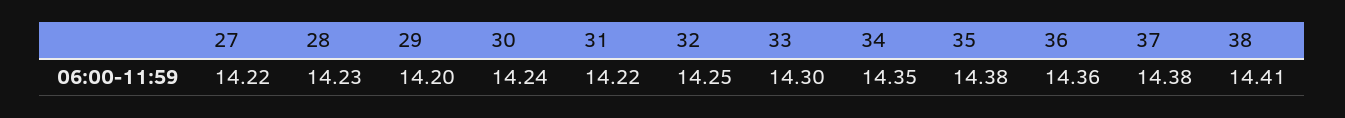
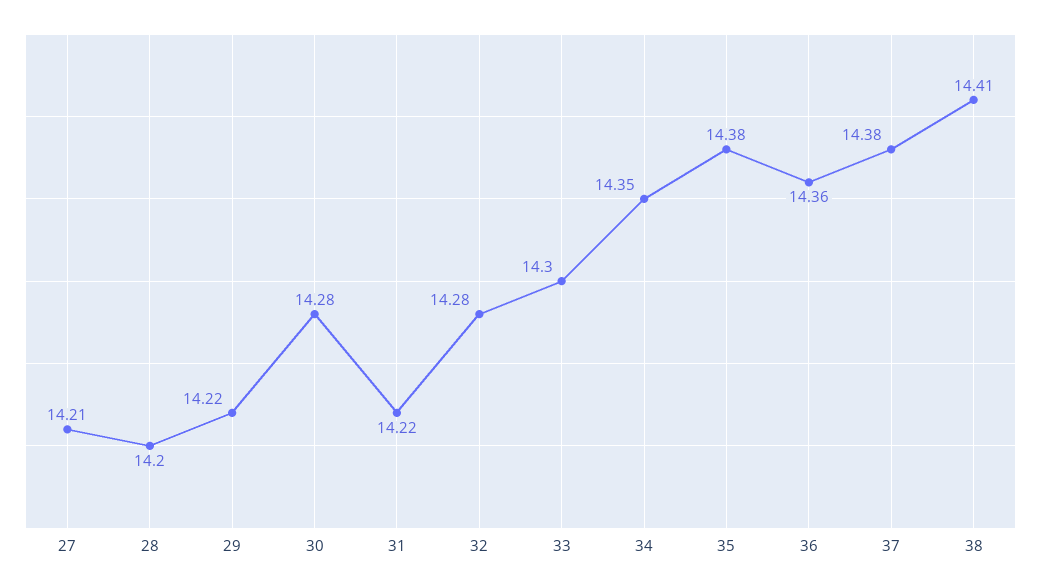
  {
-   "27": 14.22,
+   "27": 14.21,
-   "28": 14.23,
+   "28": 14.2,
-   "29": 14.2,
+   "29": 14.22,
-   "30": 14.24,
+   "30": 14.28,
    "31": 14.22,
-   "32": 14.25,
+   "32": 14.28,
    "33": 14.3,
    "34": 14.35,
    "35": 14.38,
    "36": 14.36,
    "37": 14.38,
    "38": 14.41
  }

